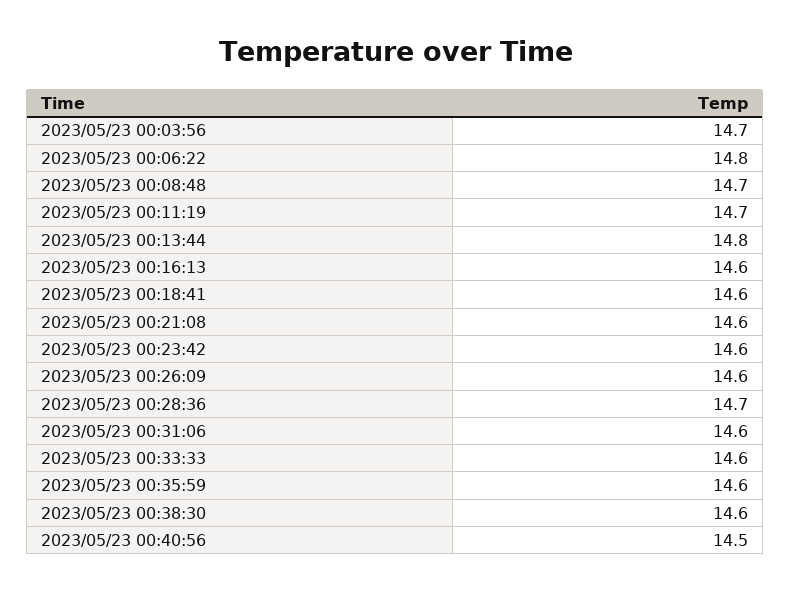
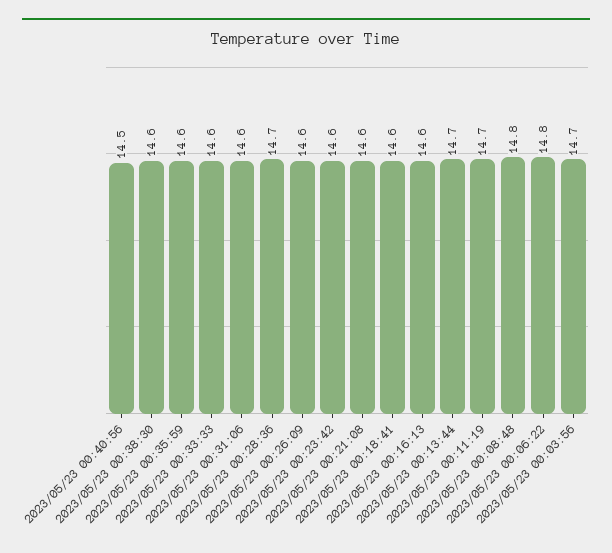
  {
    "2023/05/23 00:03:56": 14.7,
    "2023/05/23 00:06:22": 14.8,
-   "2023/05/23 00:08:48": 14.7,
+   "2023/05/23 00:08:48": 14.8,
    "2023/05/23 00:11:19": 14.7,
-   "2023/05/23 00:13:44": 14.8,
+   "2023/05/23 00:13:44": 14.7,
    "2023/05/23 00:16:13": 14.6,
    "2023/05/23 00:18:41": 14.6,
    "2023/05/23 00:21:08": 14.6,
    "2023/05/23 00:23:42": 14.6,
    "2023/05/23 00:26:09": 14.6,
    "2023/05/23 00:28:36": 14.7,
    "2023/05/23 00:31:06": 14.6,
    "2023/05/23 00:33:33": 14.6,
    "2023/05/23 00:35:59": 14.6,
    "2023/05/23 00:38:30": 14.6,
    "2023/05/23 00:40:56": 14.5
  }

